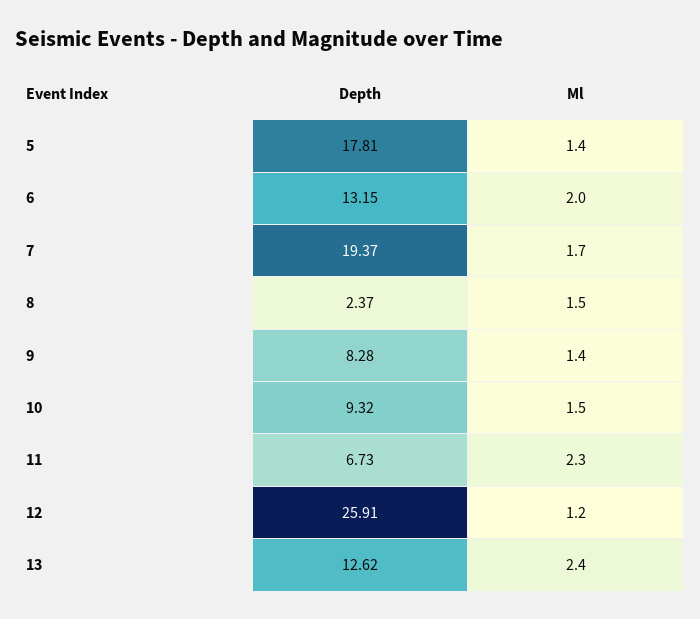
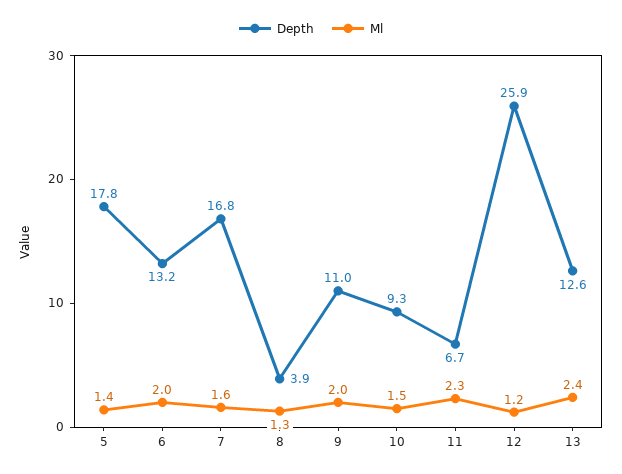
  {
    "Depth": {
      "5": 17.81,
      "6": 13.15,
-     "7": 19.37,
+     "7": 16.8,
-     "8": 2.37,
+     "8": 3.9,
-     "9": 8.28,
+     "9": 11,
      "10": 9.32,
      "11": 6.73,
      "12": 25.91,
      "13": 12.62
    },
    "Ml": {
      "5": 1.4,
      "6": 2,
-     "7": 1.7,
+     "7": 1.6,
-     "8": 1.5,
+     "8": 1.3,
-     "9": 1.4,
+     "9": 2,
      "10": 1.5,
      "11": 2.3,
      "12": 1.2,
      "13": 2.4
    }
  }

